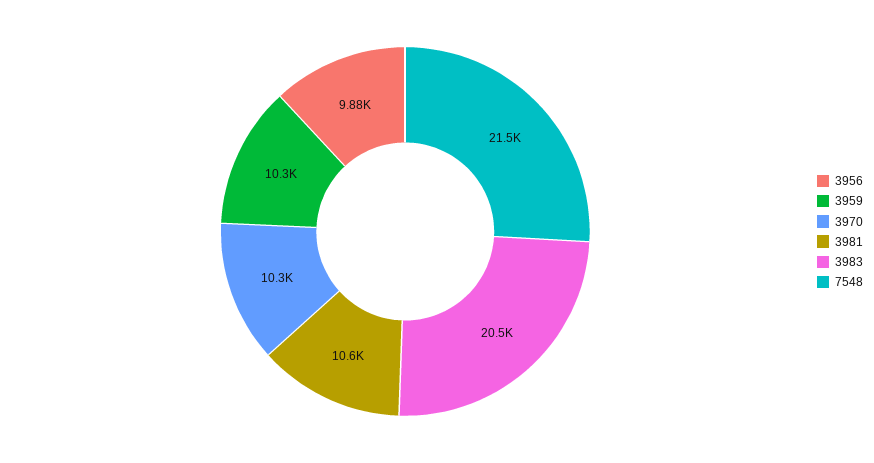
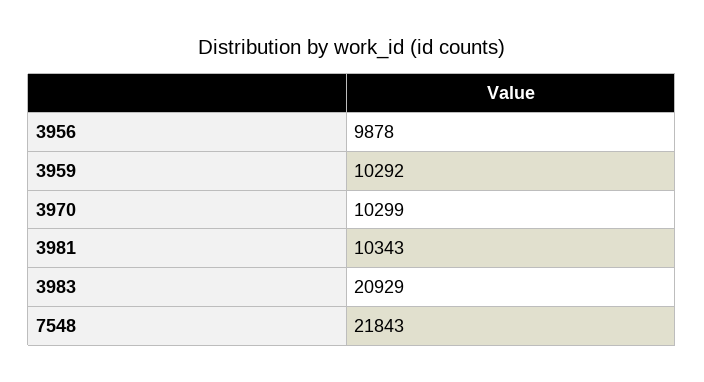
  {
    "3956": 9878,
    "3959": 10292,
    "3970": 10299,
-   "3981": 10600,
+   "3981": 10343,
-   "3983": 20500,
+   "3983": 20929,
-   "7548": 21500
+   "7548": 21843
  }

